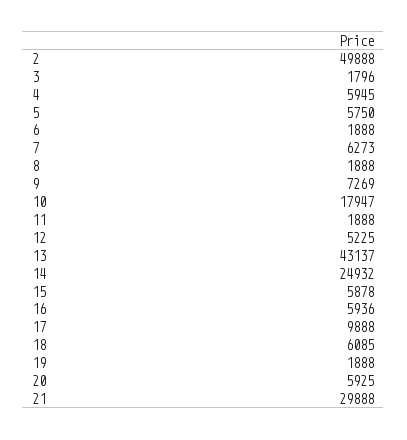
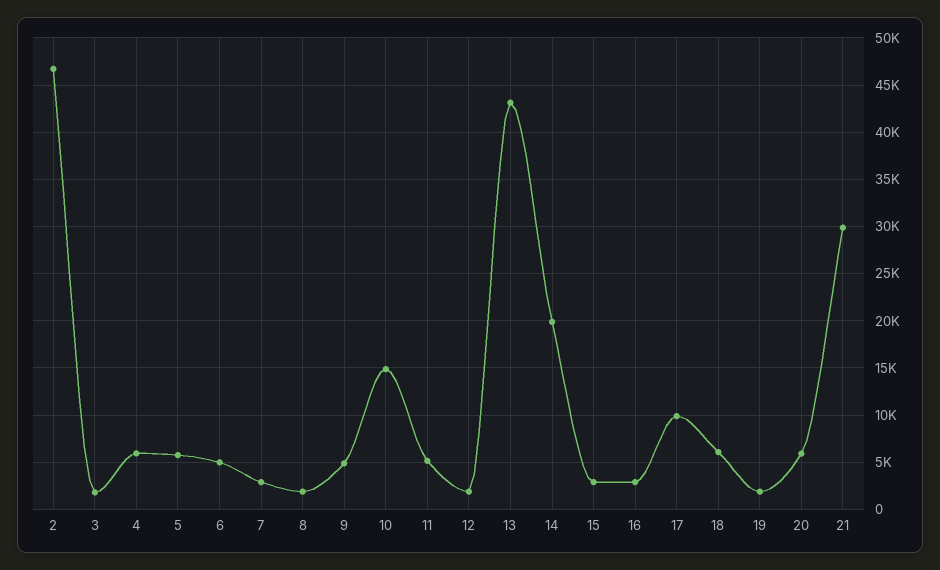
  {
-   "2": 49888,
+   "2": 47000,
    "3": 1796,
    "4": 5945,
    "5": 5750,
-   "6": 1888,
+   "6": 5000,
-   "7": 6273,
+   "7": 3000,
    "8": 1888,
-   "9": 7269,
+   "9": 5000,
-   "10": 17947,
+   "10": 15000,
-   "11": 1888,
+   "11": 5000,
-   "12": 5225,
+   "12": 2000,
    "13": 43137,
-   "14": 24932,
+   "14": 20000,
-   "15": 5878,
+   "15": 3000,
-   "16": 5936,
+   "16": 3000,
    "17": 9888,
    "18": 6085,
    "19": 1888,
    "20": 5925,
    "21": 29888
  }

